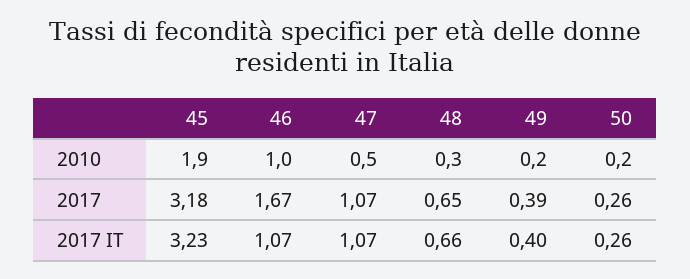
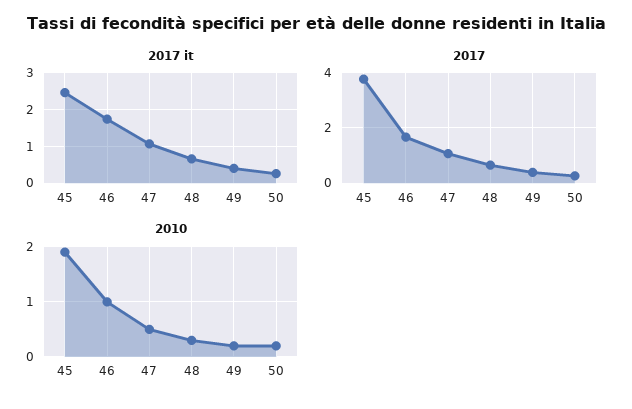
  {
    "2010": {
      "45": 1.9,
      "46": 1,
      "47": 0.5,
      "48": 0.3,
      "49": 0.2,
      "50": 0.2
    },
    "2017": {
-     "45": 3.18,
+     "45": 3.75,
      "46": 1.67,
      "47": 1.07,
      "48": 0.65,
      "49": 0.39,
      "50": 0.26
    },
    "2017 IT": {
-     "45": 3.23,
+     "45": 2.4,
-     "46": 1.07,
+     "46": 1.8,
      "47": 1.07,
      "48": 0.66,
      "49": 0.4,
      "50": 0.26
    }
  }

